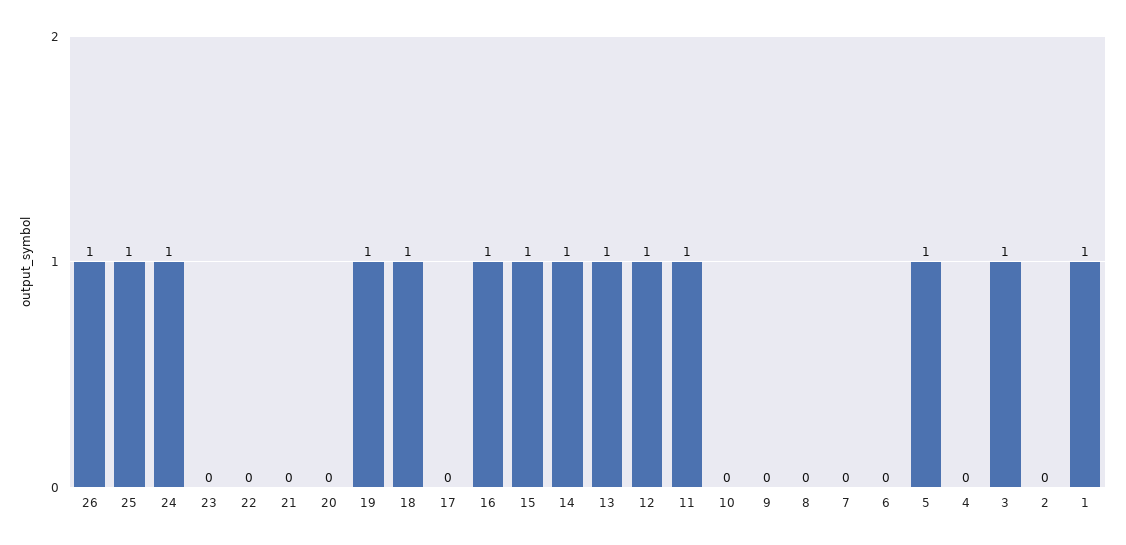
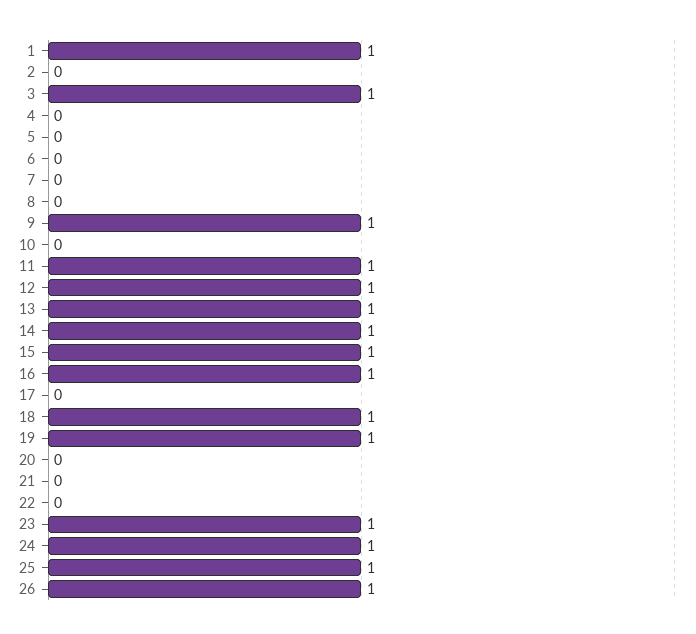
  {
    "26": 1,
    "25": 1,
    "24": 1,
-   "23": 0,
+   "23": 1,
    "22": 0,
    "21": 0,
    "20": 0,
    "19": 1,
    "18": 1,
    "17": 0,
    "16": 1,
    "15": 1,
    "14": 1,
    "13": 1,
    "12": 1,
    "11": 1,
    "10": 0,
-   "9": 0,
+   "9": 1,
    "8": 0,
    "7": 0,
    "6": 0,
-   "5": 1,
+   "5": 0,
    "4": 0,
    "3": 1,
    "2": 0,
    "1": 1
  }

